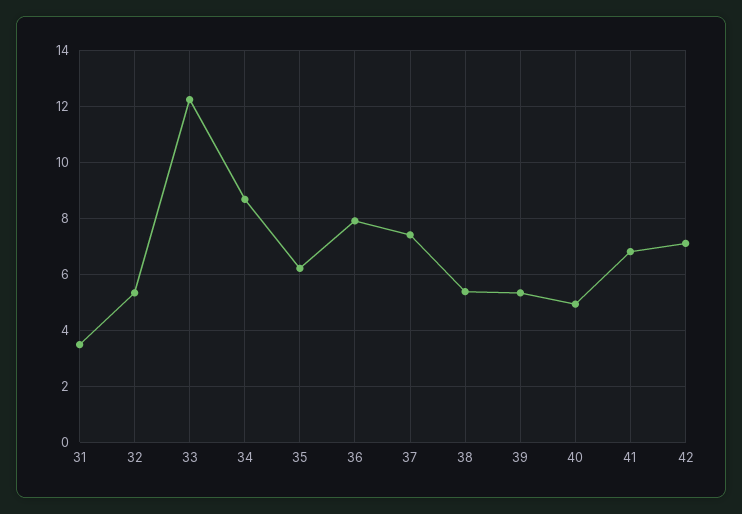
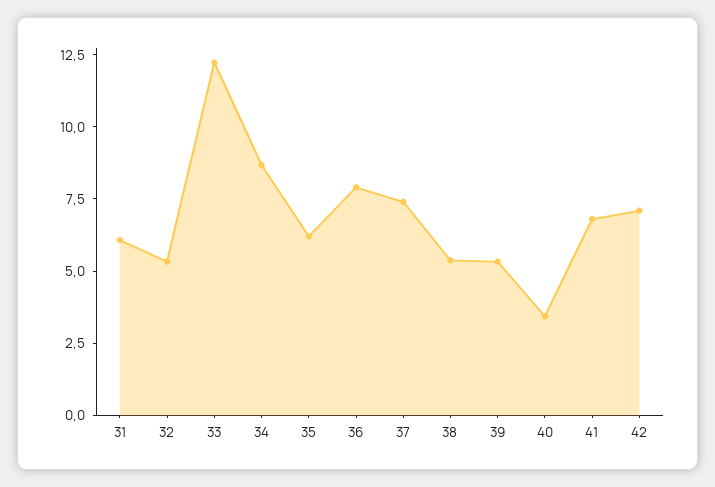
  {
-   "31": 3.5,
+   "31": 6,
    "32": 5.25,
    "33": 12.25,
    "34": 8.75,
    "35": 6.25,
    "36": 8,
    "37": 7.5,
    "38": 5.25,
    "39": 5.25,
-   "40": 5,
+   "40": 3.5,
    "41": 6.75,
    "42": 7
  }

